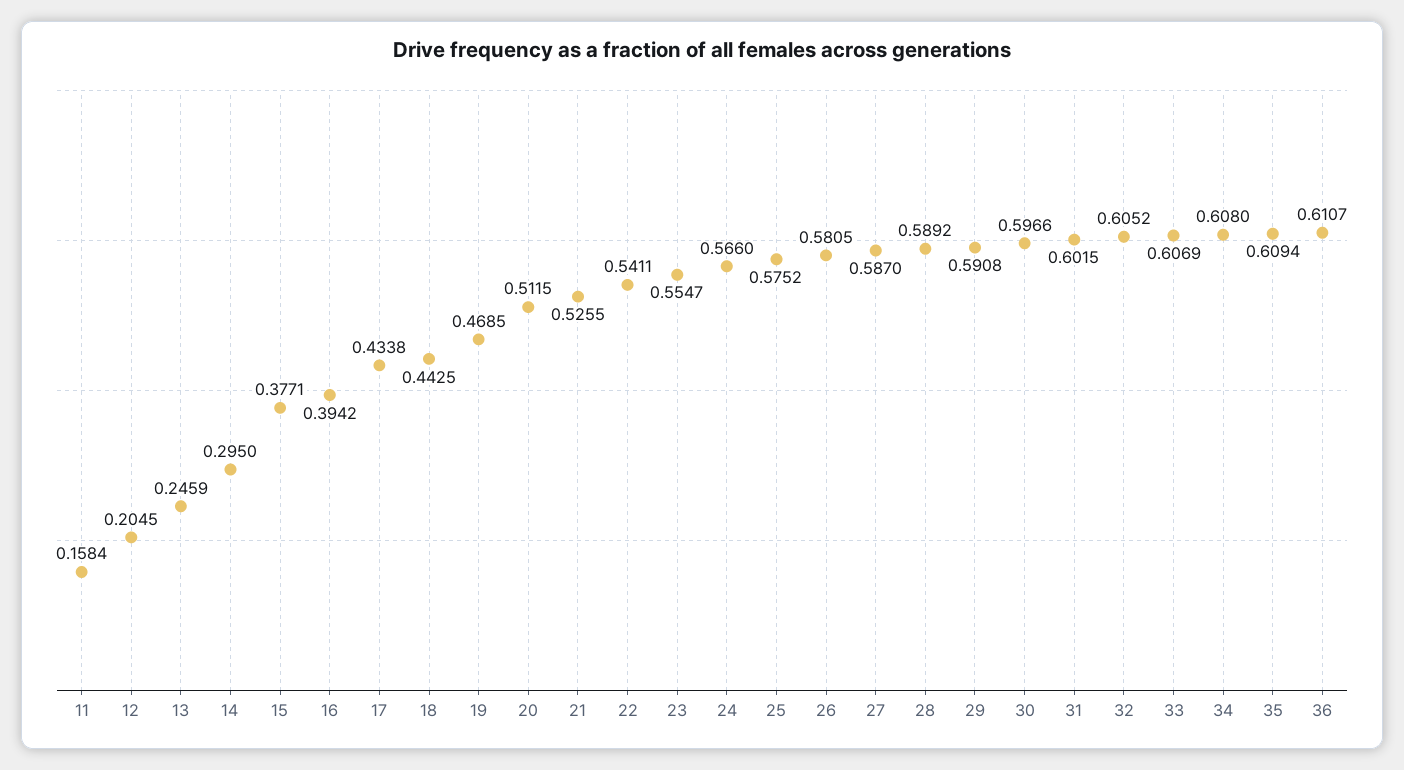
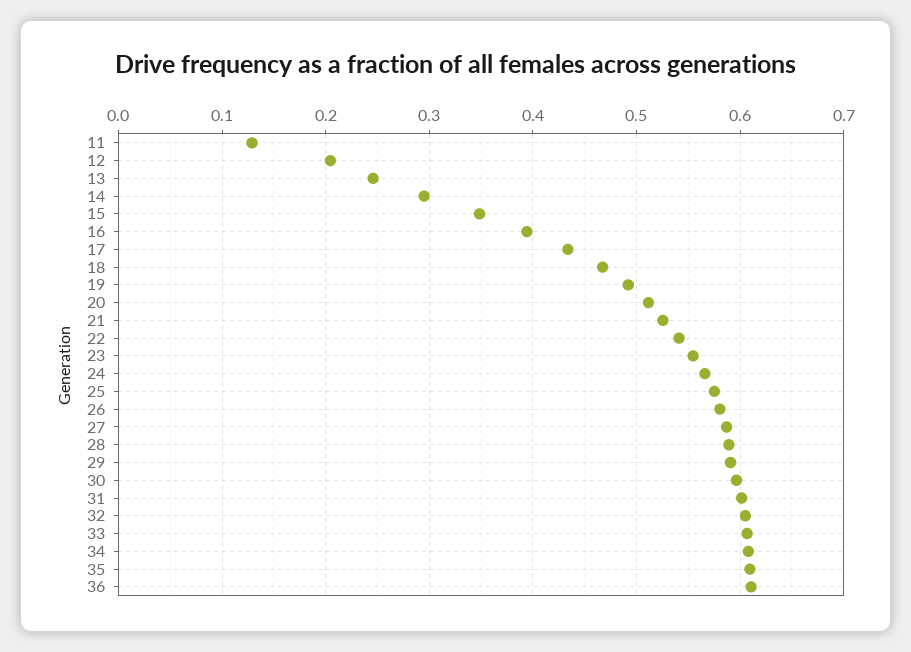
  {
-   "11": 0.1584,
+   "11": 0.13,
    "12": 0.2045,
    "13": 0.2459,
    "14": 0.295,
-   "15": 0.3771,
+   "15": 0.35,
    "16": 0.3942,
    "17": 0.4338,
-   "18": 0.4425,
+   "18": 0.47,
-   "19": 0.4685,
+   "19": 0.49,
    "20": 0.5115,
    "21": 0.5255,
    "22": 0.5411,
    "23": 0.5547,
    "24": 0.566,
    "25": 0.5752,
    "26": 0.5805,
    "27": 0.587,
    "28": 0.5892,
    "29": 0.5908,
    "30": 0.5966,
    "31": 0.6015,
    "32": 0.6052,
    "33": 0.6069,
    "34": 0.608,
    "35": 0.6094,
    "36": 0.6107
  }

